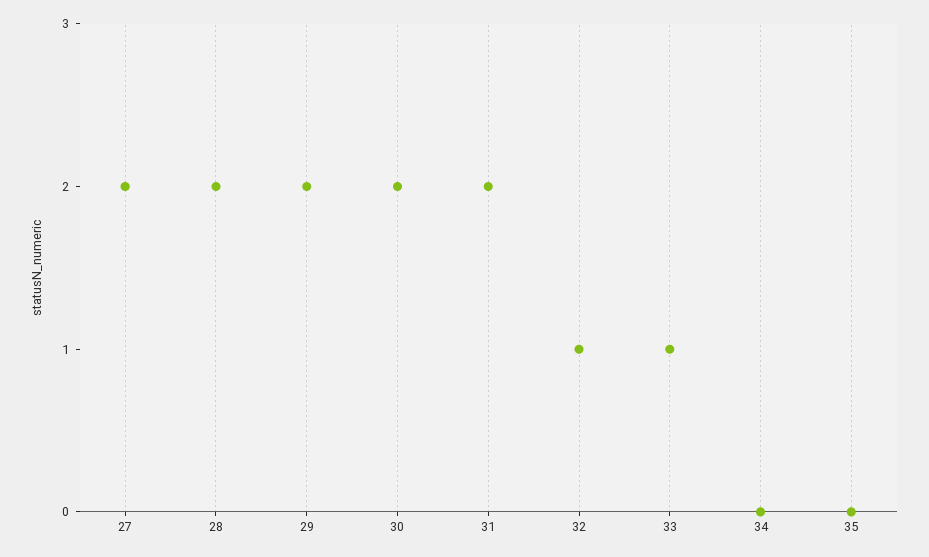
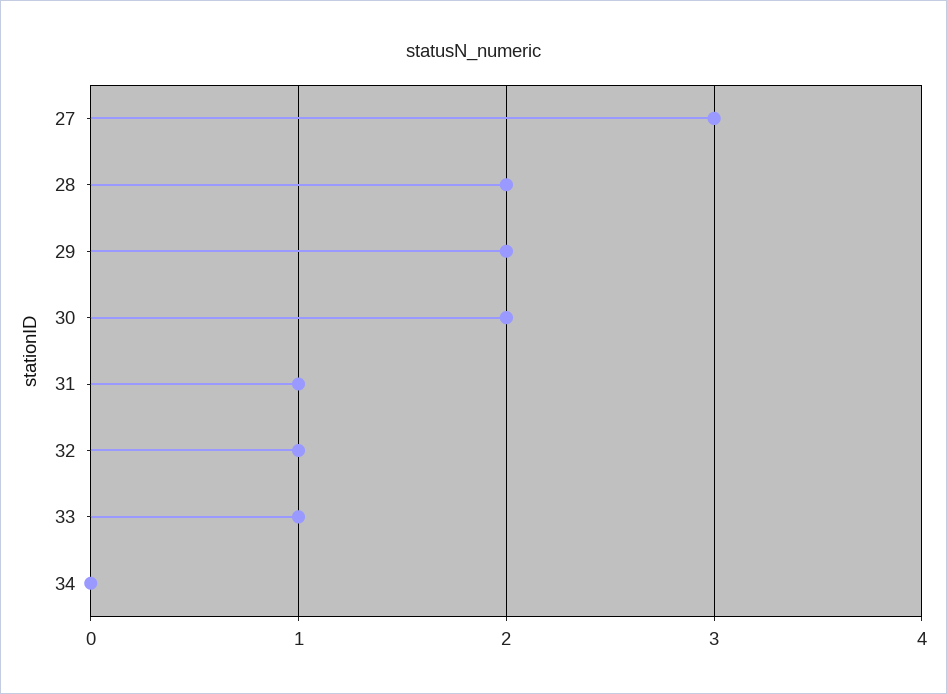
  {
-   "27": 2,
+   "27": 3,
    "28": 2,
    "29": 2,
    "30": 2,
-   "31": 2,
+   "31": 1,
    "32": 1,
    "33": 1,
-   "34": 0,
+   "34": 0
-   "35": 0
  }

